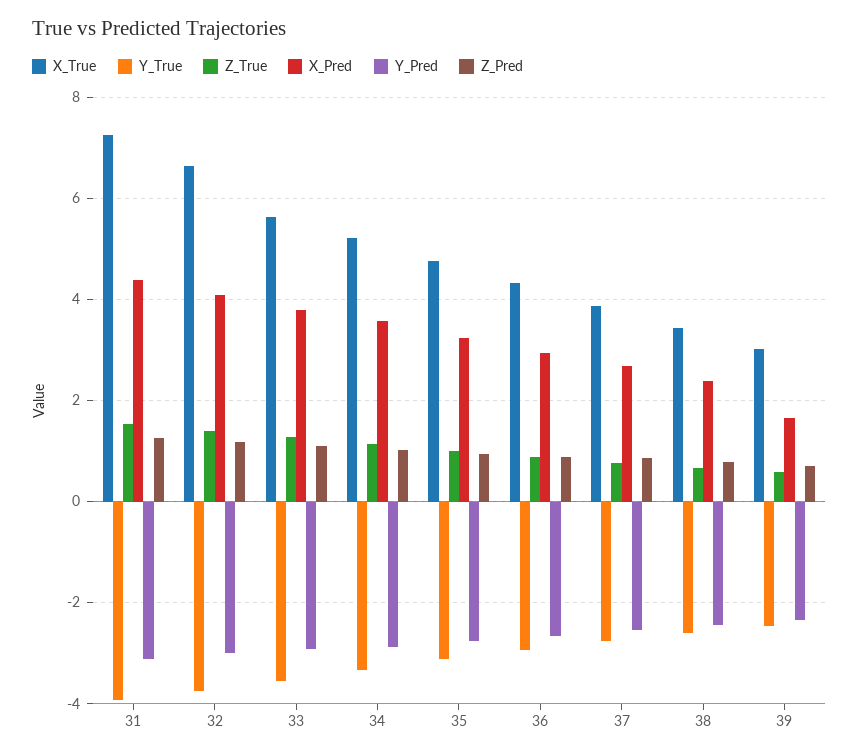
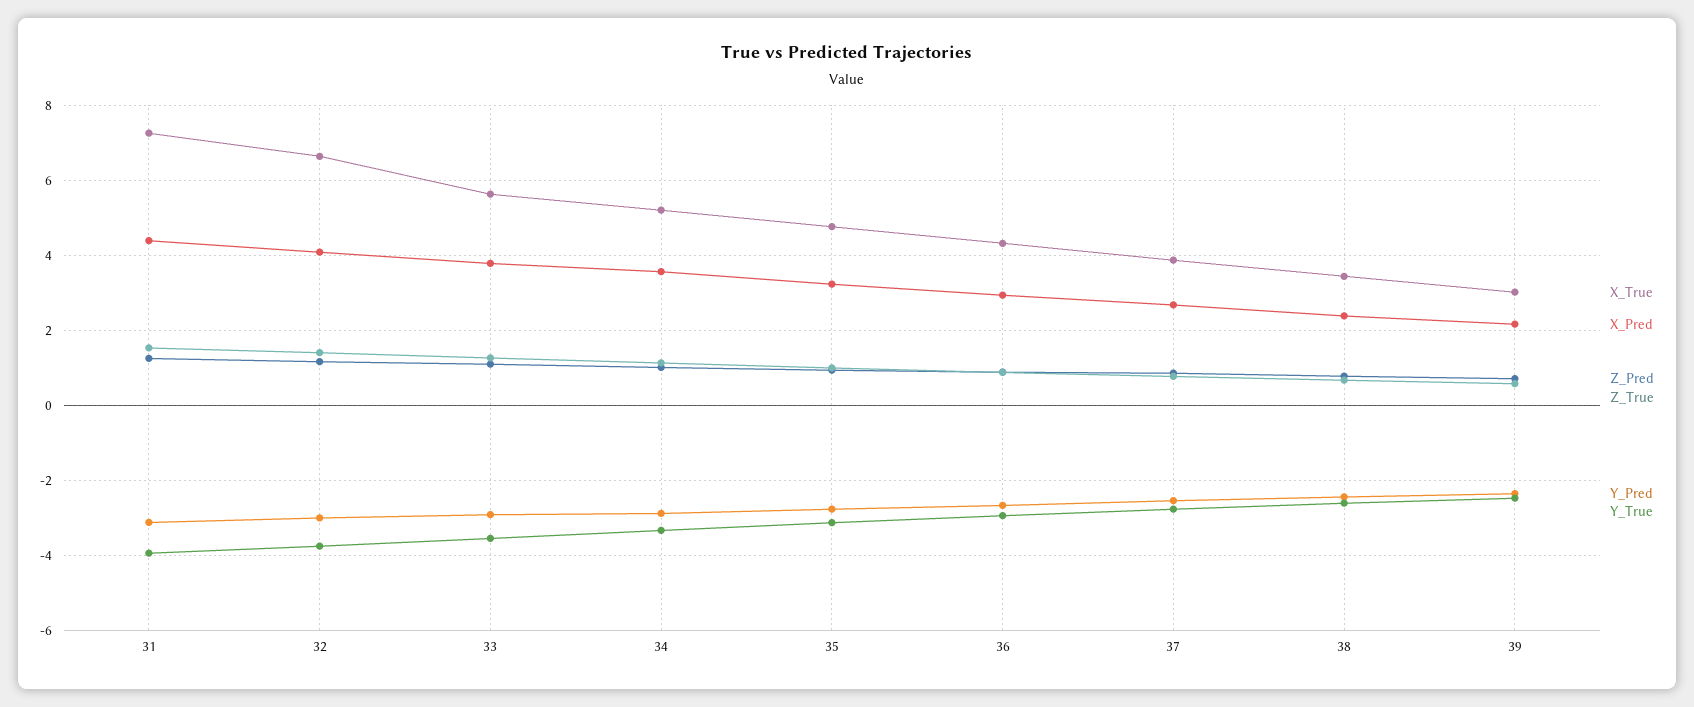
  {
    "X_True": {
      "31": 7.2,
      "32": 6.6,
      "33": 5.6,
      "34": 5.2,
      "35": 4.8,
      "36": 4.4,
      "37": 3.8,
      "38": 3.4,
      "39": 3
    },
    "Y_True": {
      "31": -4,
      "32": -3.8,
      "33": -3.6,
      "34": -3.4,
      "35": -3.2,
      "36": -3,
      "37": -2.8,
      "38": -2.6,
      "39": -2.4
    },
    "Z_True": {
      "31": 1.6,
      "32": 1.4,
      "33": 1.2,
      "34": 1.2,
      "35": 1,
      "36": 0.8,
      "37": 0.8,
      "38": 0.6,
      "39": 0.6
    },
    "X_Pred": {
      "31": 4.4,
      "32": 4,
      "33": 3.8,
      "34": 3.6,
      "35": 3.2,
      "36": 3,
      "37": 2.6,
      "38": 2.4,
-     "39": 1.6
+     "39": 2.2
    },
    "Y_Pred": {
      "31": -3.2,
      "32": -3,
      "33": -3,
      "34": -2.8,
      "35": -2.8,
      "36": -2.6,
      "37": -2.6,
      "38": -2.4,
      "39": -2.4
    },
    "Z_Pred": {
      "31": 1.2,
      "32": 1.2,
      "33": 1.2,
      "34": 1,
      "35": 1,
      "36": 0.8,
      "37": 0.8,
      "38": 0.8,
      "39": 0.8
    }
  }

